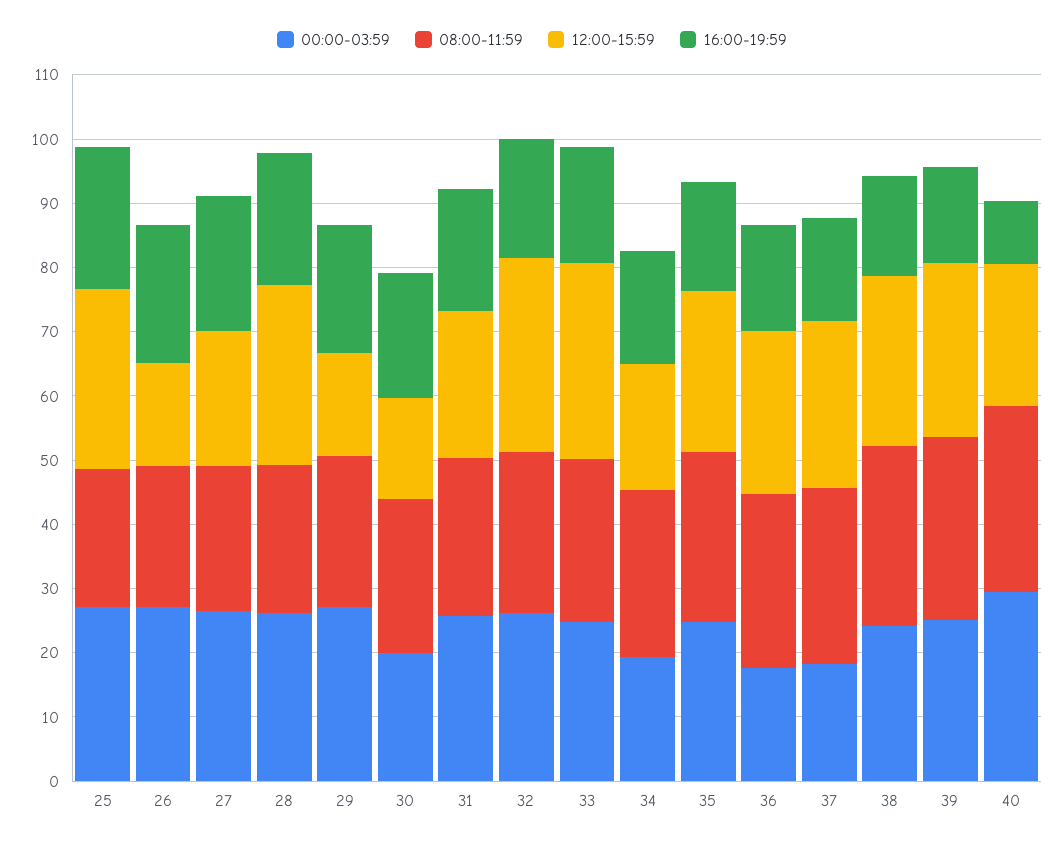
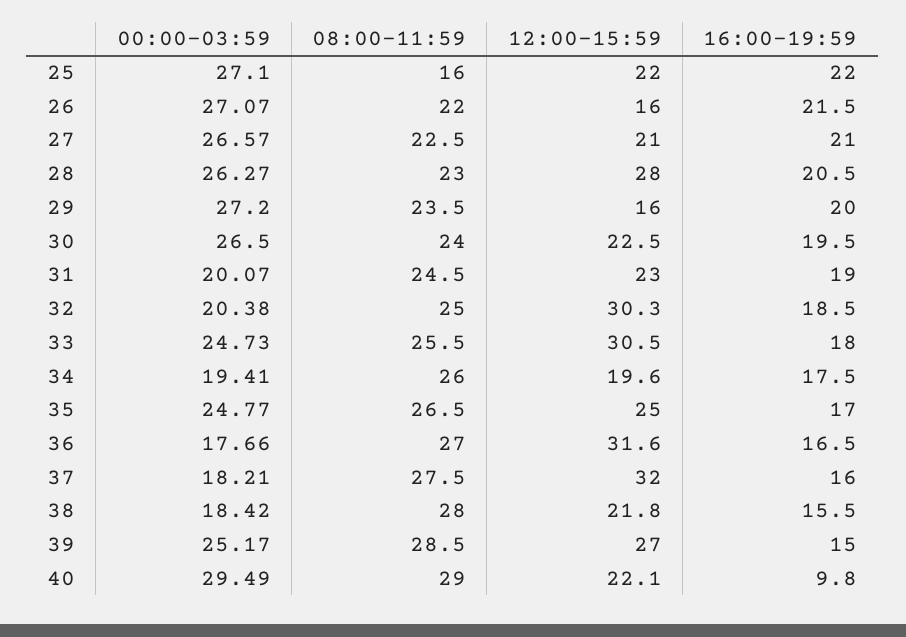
  {
    "00:00-03:59": {
      "25": 27.1,
      "26": 27.07,
      "27": 26.57,
      "28": 26.27,
      "29": 27.2,
-     "30": 20,
+     "30": 26.5,
-     "31": 26,
+     "31": 20.07,
-     "32": 26,
+     "32": 20.38,
      "33": 24.73,
      "34": 19.41,
      "35": 24.77,
      "36": 17.66,
      "37": 18.21,
-     "38": 24,
+     "38": 18.42,
      "39": 25.17,
      "40": 29.49
    },
    "08:00-11:59": {
-     "25": 22,
+     "25": 16,
      "26": 22,
      "27": 22.5,
      "28": 23,
      "29": 23.5,
      "30": 24,
      "31": 24.5,
      "32": 25,
      "33": 25.5,
      "34": 26,
      "35": 26.5,
      "36": 27,
      "37": 27.5,
      "38": 28,
      "39": 28.5,
      "40": 29
    },
    "12:00-15:59": {
-     "25": 28,
+     "25": 22,
      "26": 16,
      "27": 21,
      "28": 28,
      "29": 16,
-     "30": 16,
+     "30": 22.5,
      "31": 23,
      "32": 30.3,
      "33": 30.5,
      "34": 19.6,
      "35": 25,
-     "36": 26,
+     "36": 31.6,
-     "37": 26,
+     "37": 32,
-     "38": 26,
+     "38": 21.8,
      "39": 27,
      "40": 22.1
    },
    "16:00-19:59": {
      "25": 22,
      "26": 21.5,
      "27": 21,
      "28": 20.5,
      "29": 20,
      "30": 19.5,
      "31": 19,
      "32": 18.5,
      "33": 18,
      "34": 17.5,
      "35": 17,
      "36": 16.5,
      "37": 16,
      "38": 15.5,
      "39": 15,
      "40": 9.8
    }
  }

